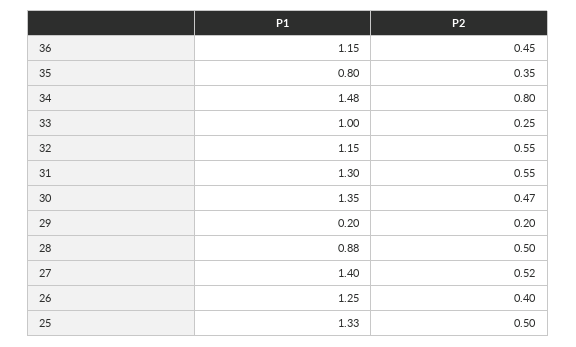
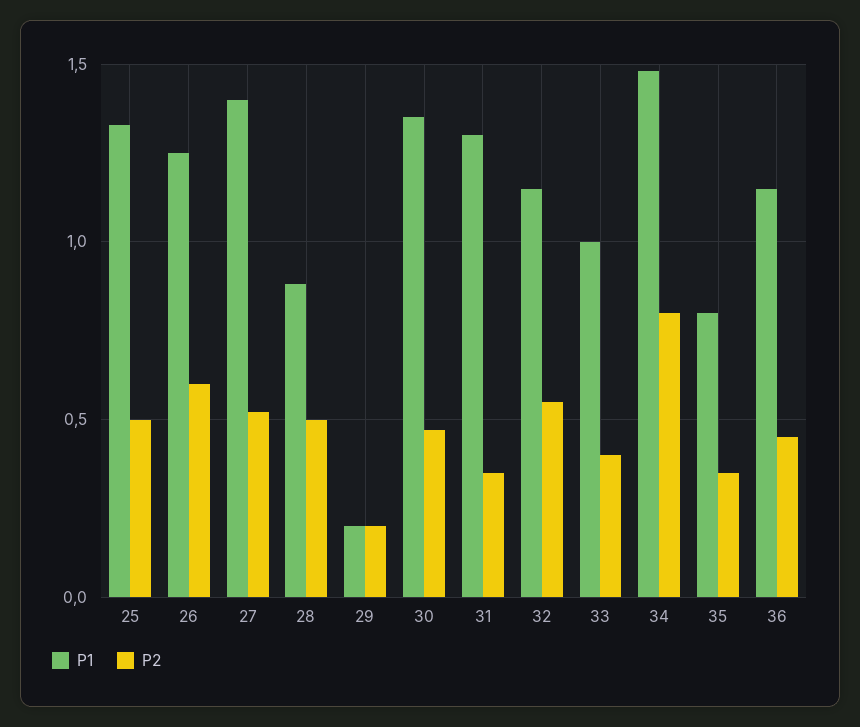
  {
    "P1": {
      "36": 1.15,
      "35": 0.8,
      "34": 1.48,
      "33": 1,
      "32": 1.15,
      "31": 1.3,
      "30": 1.35,
      "29": 0.2,
      "28": 0.88,
      "27": 1.4,
      "26": 1.25,
      "25": 1.33
    },
    "P2": {
      "36": 0.45,
      "35": 0.35,
      "34": 0.8,
-     "33": 0.25,
+     "33": 0.4,
      "32": 0.55,
-     "31": 0.55,
+     "31": 0.35,
      "30": 0.47,
      "29": 0.2,
      "28": 0.5,
      "27": 0.52,
-     "26": 0.4,
+     "26": 0.6,
      "25": 0.5
    }
  }

